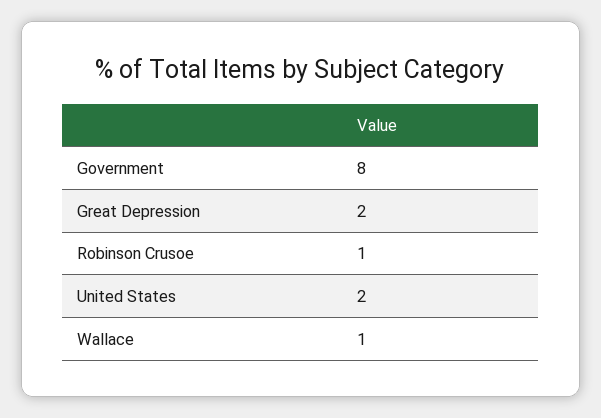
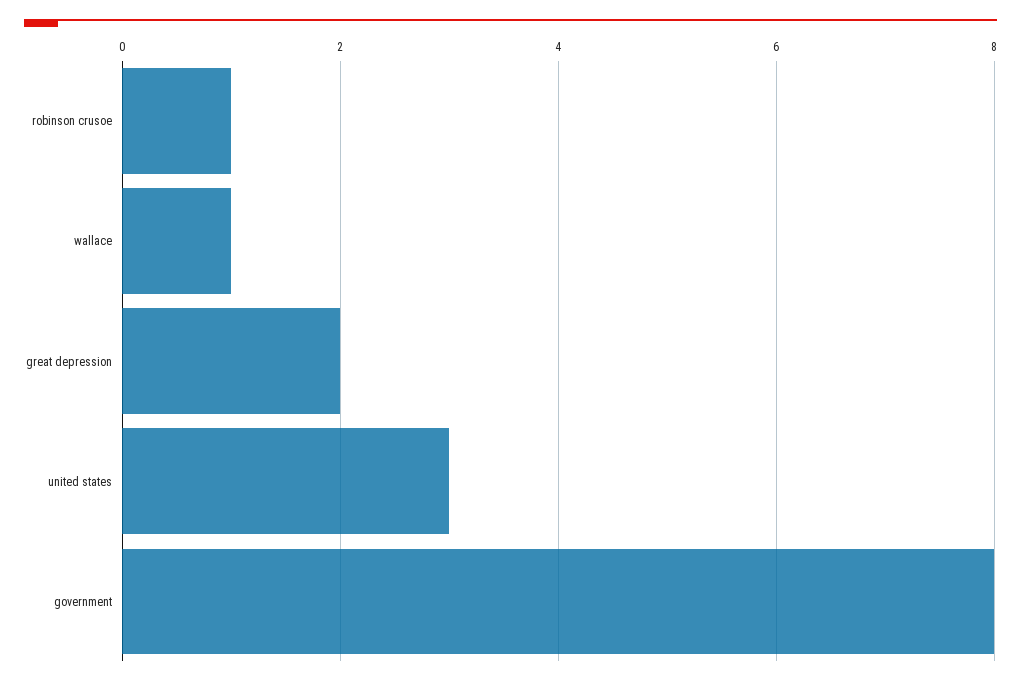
  {
    "Government": 8,
    "Great Depression": 2,
    "Robinson Crusoe": 1,
-   "United States": 2,
+   "United States": 3,
    "Wallace": 1
  }

